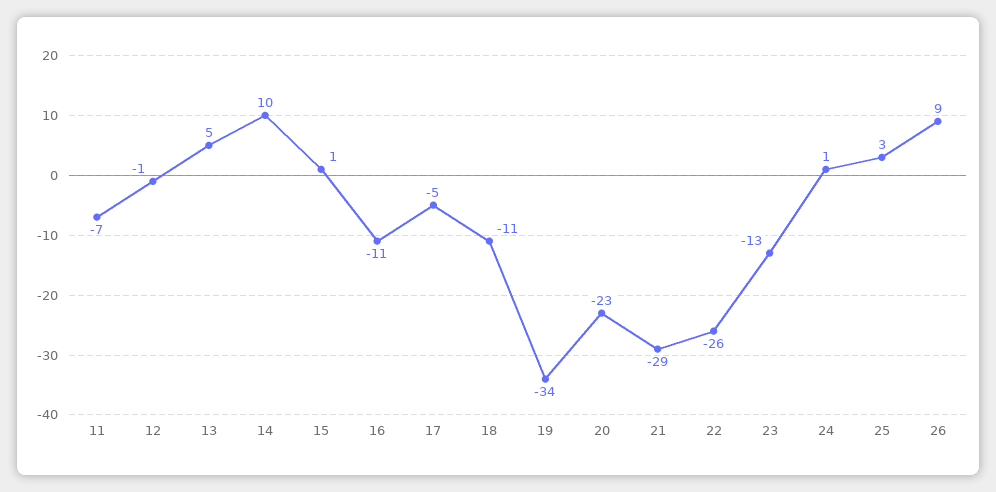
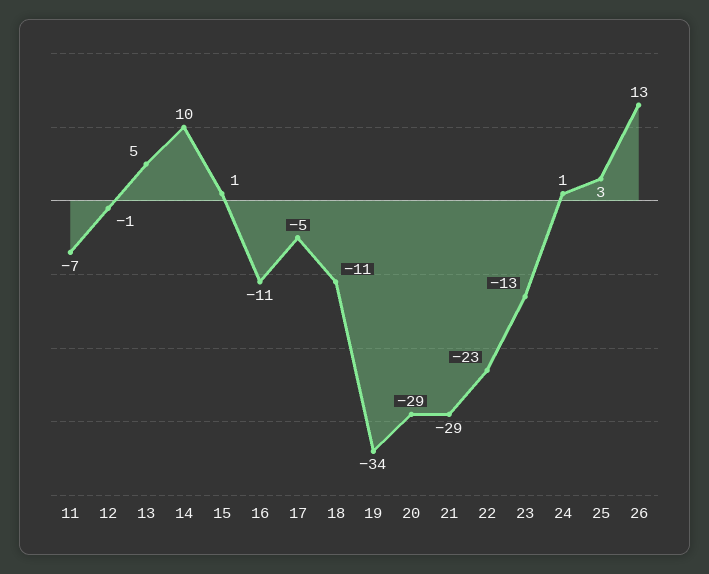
  {
    "11": -7,
    "12": -1,
    "13": 5,
    "14": 10,
    "15": 1,
    "16": -11,
    "17": -5,
    "18": -11,
    "19": -34,
-   "20": -23,
+   "20": -29,
    "21": -29,
-   "22": -26,
+   "22": -23,
    "23": -13,
    "24": 1,
    "25": 3,
-   "26": 9
+   "26": 13
  }

